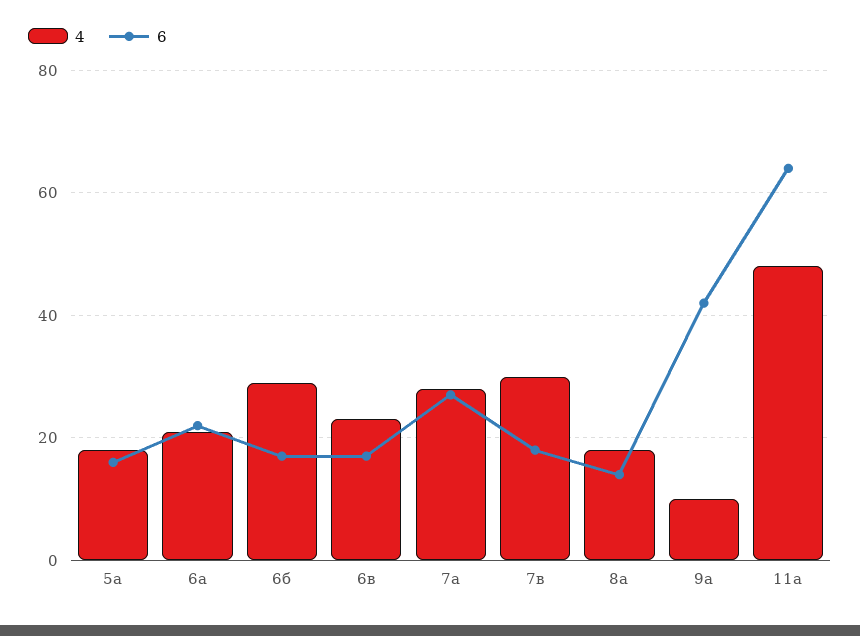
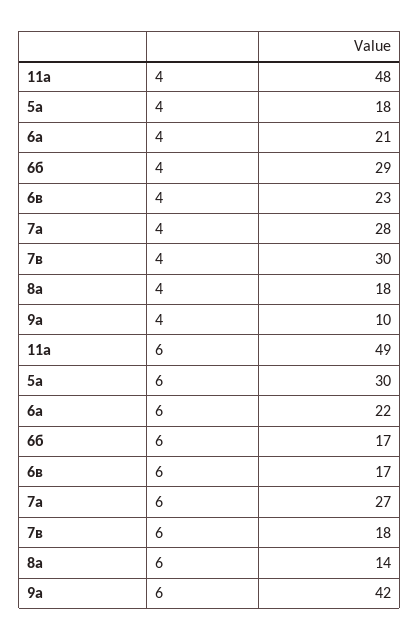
  {
    "4": {
      "5а": 18,
      "6а": 21,
      "6б": 29,
      "6в": 23,
      "7а": 28,
      "7в": 30,
      "8а": 18,
      "9а": 10,
      "11а": 48
    },
    "6": {
-     "5а": 15,
+     "5а": 30,
      "6а": 22,
      "6б": 17,
      "6в": 17,
      "7а": 27,
      "7в": 18,
      "8а": 14,
      "9а": 42,
-     "11а": 65
+     "11а": 49
    }
  }

